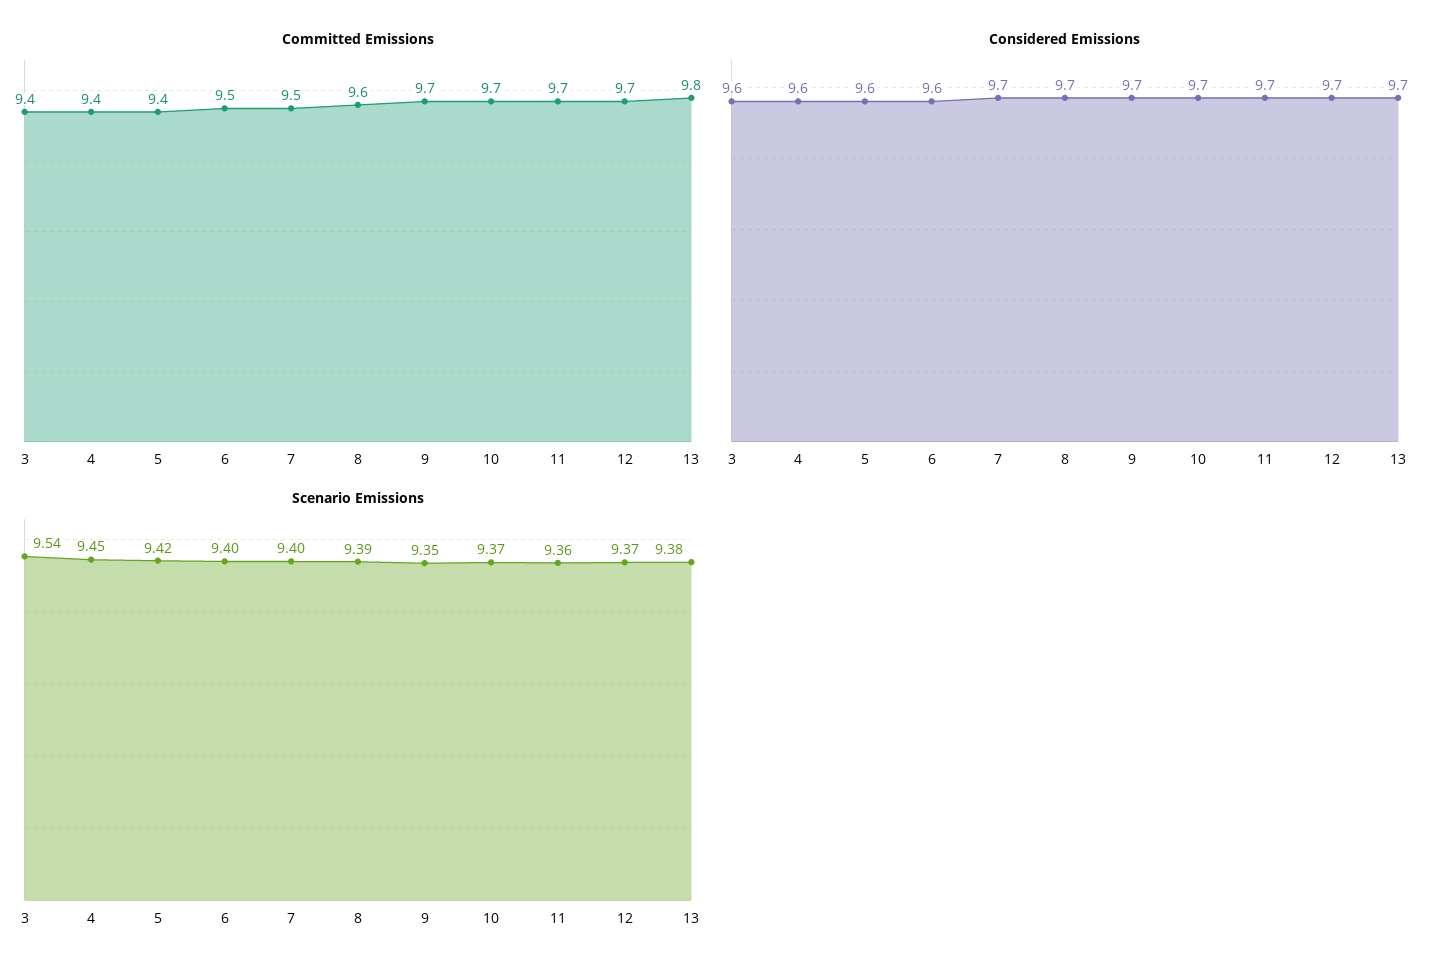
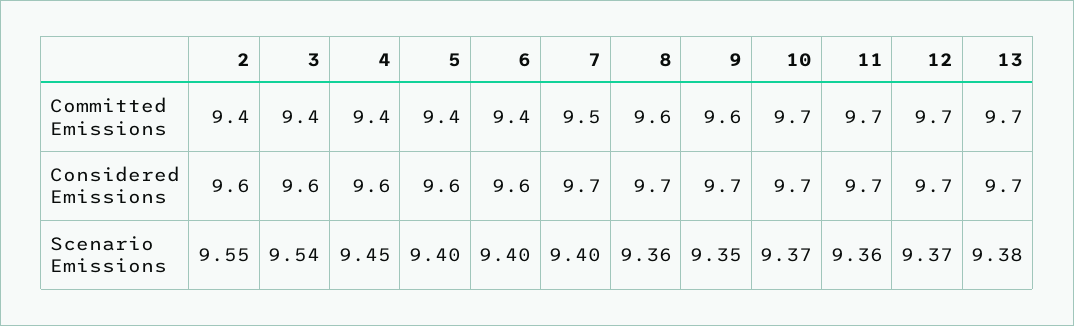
  {
    "Committed Emissions": {
      "3": 9.4,
      "4": 9.4,
      "5": 9.4,
-     "6": 9.5,
+     "6": 9.4,
      "7": 9.5,
      "8": 9.6,
-     "9": 9.7,
+     "9": 9.6,
      "10": 9.7,
      "11": 9.7,
      "12": 9.7,
-     "13": 9.8
+     "13": 9.7,
+     "2": 9.4
    },
    "Considered Emissions": {
      "3": 9.6,
      "4": 9.6,
      "5": 9.6,
      "6": 9.6,
      "7": 9.7,
      "8": 9.7,
      "9": 9.7,
      "10": 9.7,
      "11": 9.7,
      "12": 9.7,
-     "13": 9.7
+     "13": 9.7,
+     "2": 9.6
    },
    "Scenario Emissions": {
      "3": 9.54,
      "4": 9.45,
-     "5": 9.42,
+     "5": 9.4,
      "6": 9.4,
      "7": 9.4,
-     "8": 9.39,
+     "8": 9.36,
      "9": 9.35,
      "10": 9.37,
      "11": 9.36,
      "12": 9.37,
-     "13": 9.38
+     "13": 9.38,
+     "2": 9.55
    }
  }

